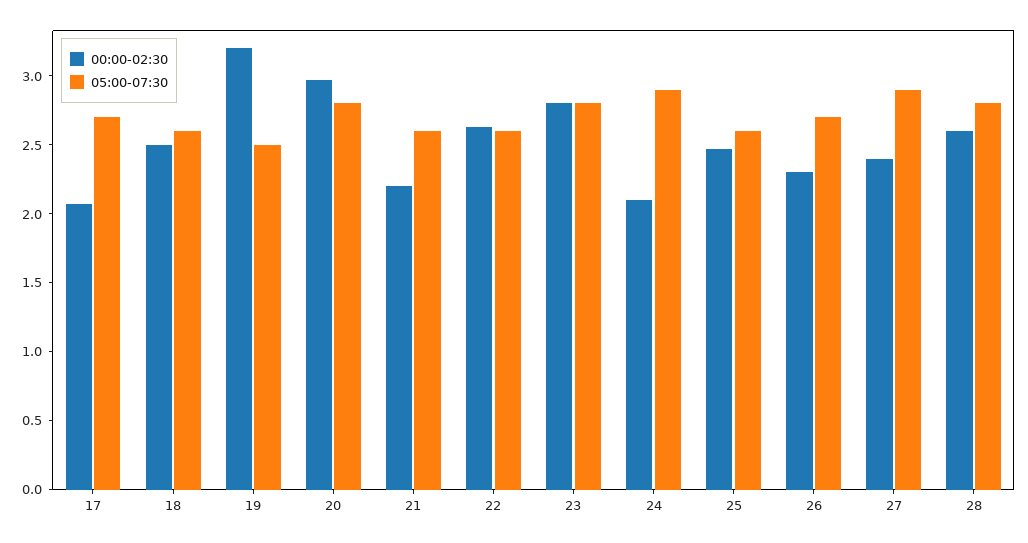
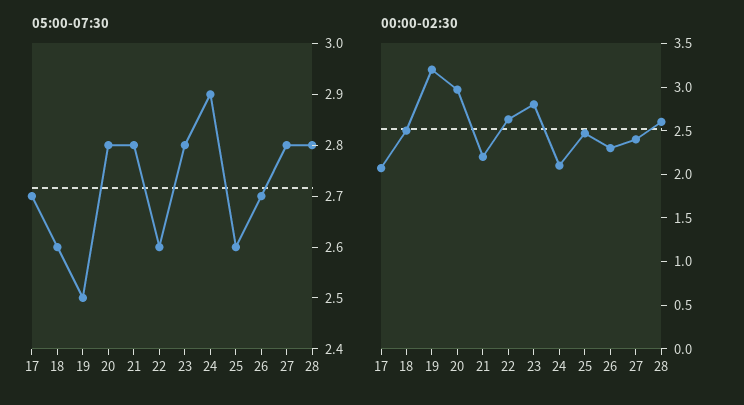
  {
    "00:00-02:30": {
      "17": 2.1,
      "18": 2.5,
      "19": 3.2,
      "20": 3,
      "21": 2.2,
      "22": 2.6,
      "23": 2.8,
      "24": 2.1,
      "25": 2.5,
      "26": 2.3,
      "27": 2.4,
      "28": 2.6
    },
    "05:00-07:30": {
      "17": 2.7,
      "18": 2.6,
      "19": 2.5,
      "20": 2.8,
-     "21": 2.6,
+     "21": 2.8,
      "22": 2.6,
      "23": 2.8,
      "24": 2.9,
      "25": 2.6,
      "26": 2.7,
-     "27": 2.9,
+     "27": 2.8,
      "28": 2.8
    }
  }

